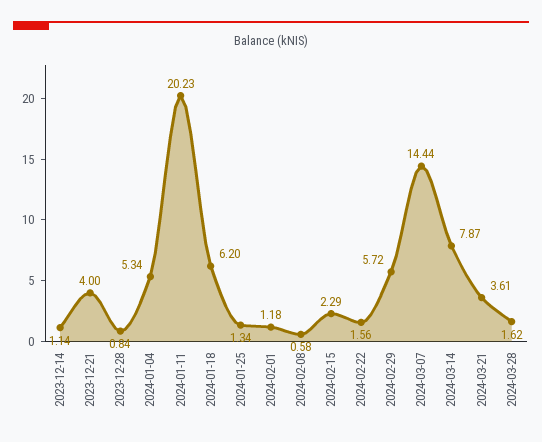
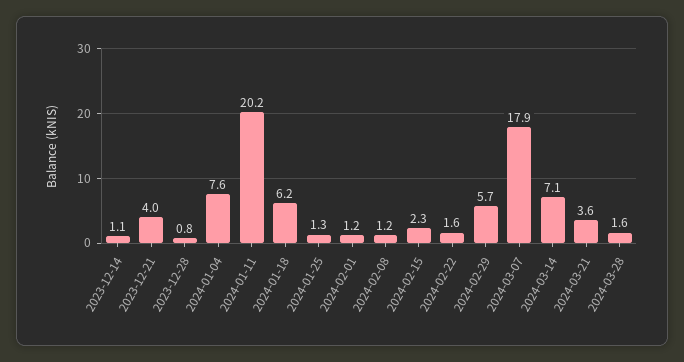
  {
    "2023-12-14": 1.14,
    "2023-12-21": 4,
    "2023-12-28": 0.84,
-   "2024-01-04": 5.34,
+   "2024-01-04": 7.6,
    "2024-01-11": 20.23,
    "2024-01-18": 6.2,
    "2024-01-25": 1.34,
    "2024-02-01": 1.18,
-   "2024-02-08": 0.58,
+   "2024-02-08": 1.2,
    "2024-02-15": 2.29,
    "2024-02-22": 1.56,
    "2024-02-29": 5.72,
-   "2024-03-07": 14.44,
+   "2024-03-07": 17.9,
-   "2024-03-14": 7.87,
+   "2024-03-14": 7.1,
    "2024-03-21": 3.61,
    "2024-03-28": 1.62
  }

